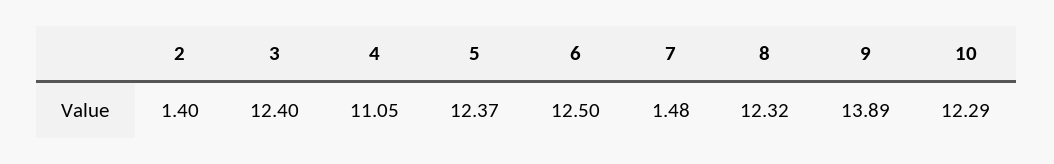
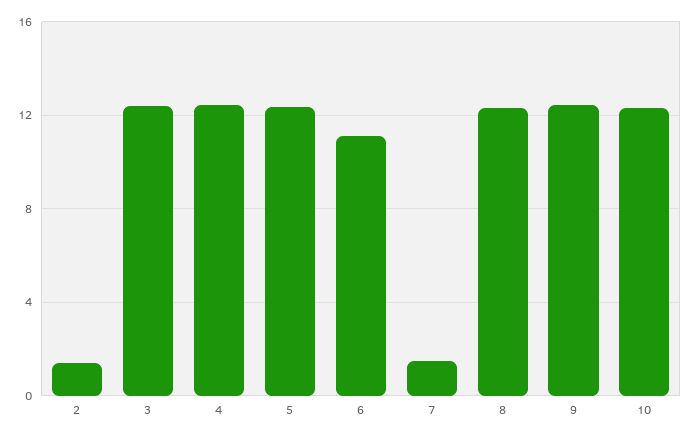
  {
    "2": 1.4,
    "3": 12.4,
-   "4": 11.05,
+   "4": 12.5,
    "5": 12.37,
-   "6": 12.5,
+   "6": 11,
    "7": 1.48,
    "8": 12.32,
-   "9": 13.89,
+   "9": 12.5,
    "10": 12.29
  }

